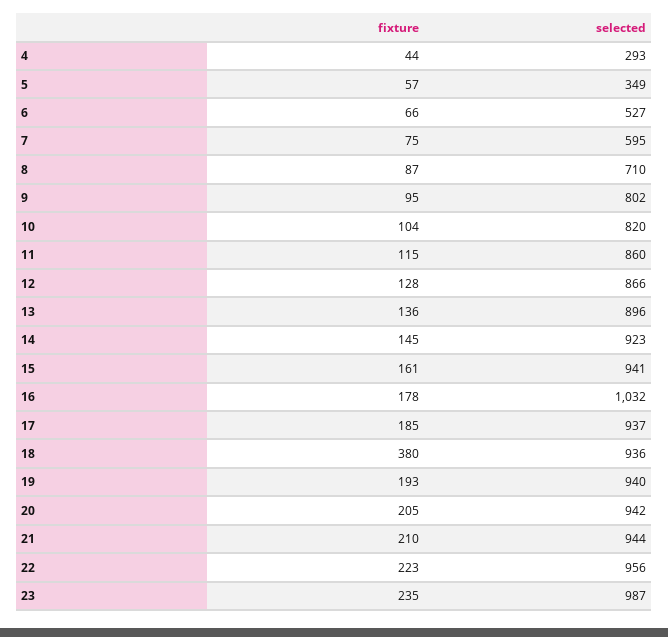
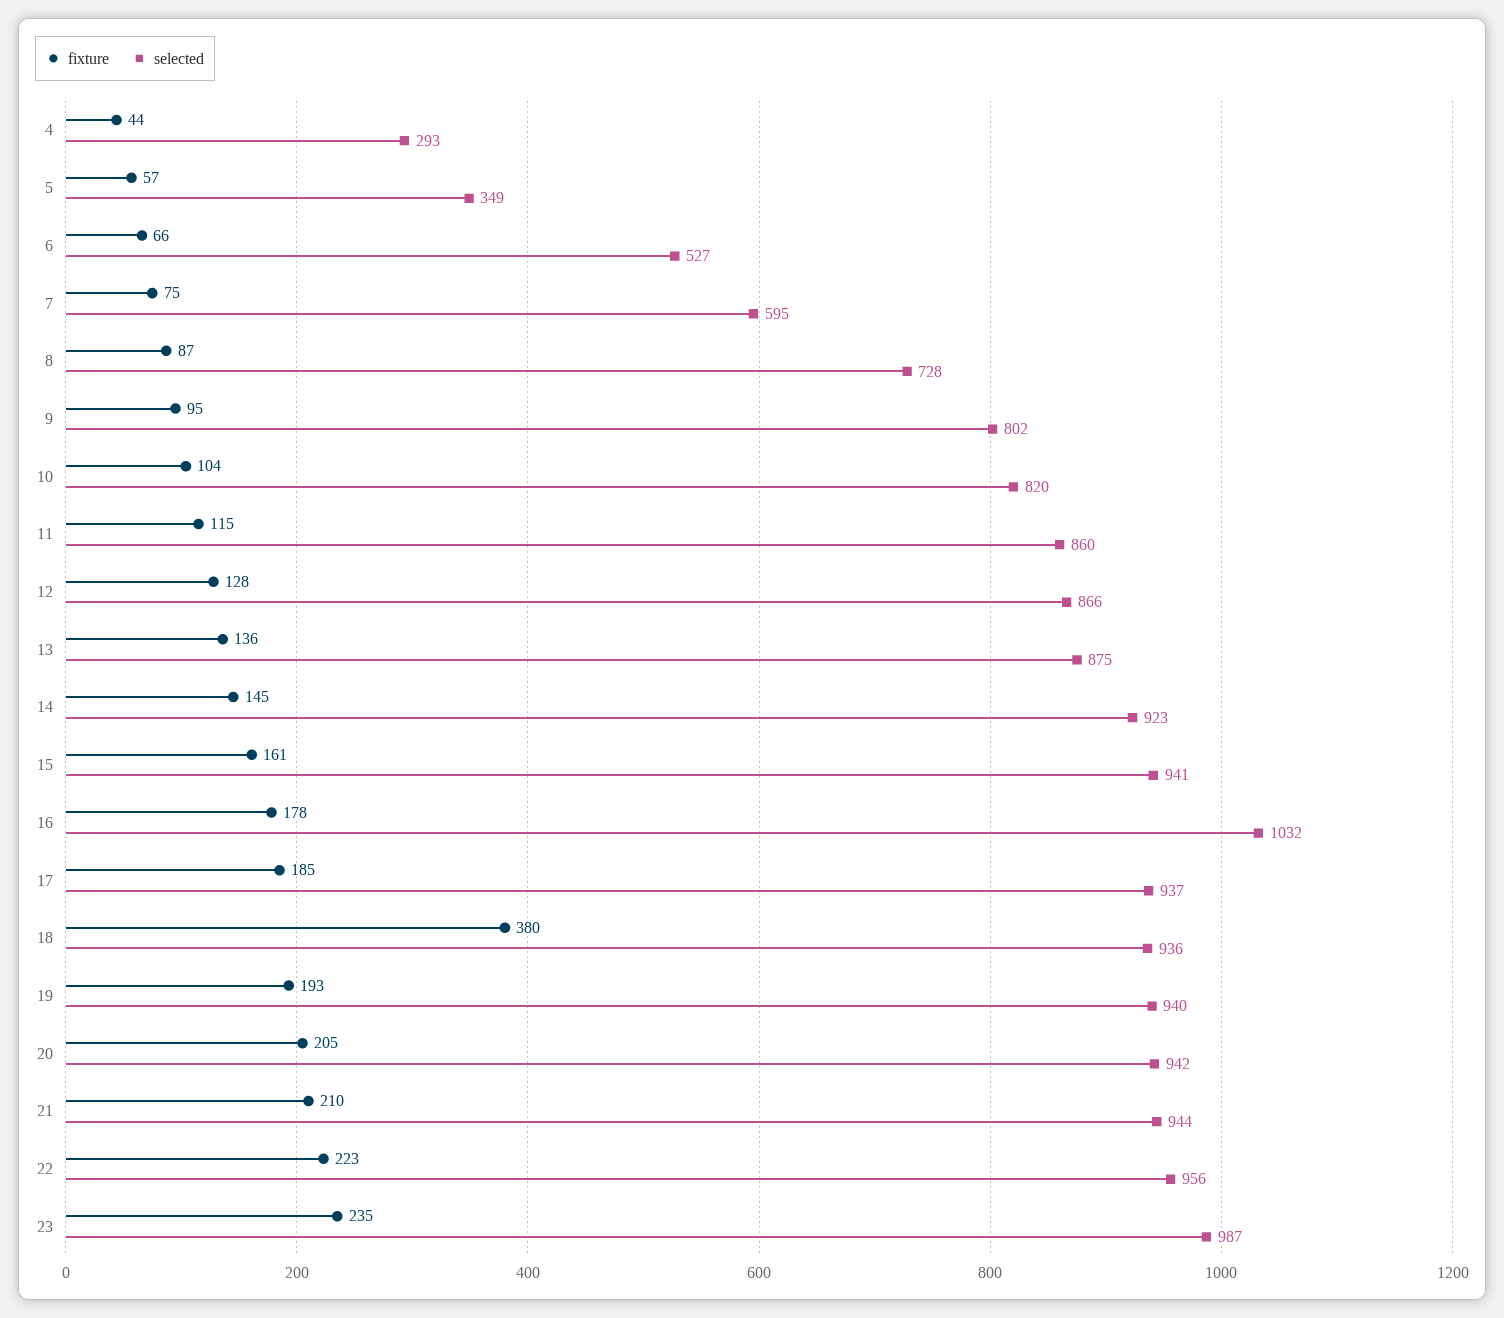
  {
    "fixture": {
      "4": 44,
      "5": 57,
      "6": 66,
      "7": 75,
      "8": 87,
      "9": 95,
      "10": 104,
      "11": 115,
      "12": 128,
      "13": 136,
      "14": 145,
      "15": 161,
      "16": 178,
      "17": 185,
      "18": 380,
      "19": 193,
      "20": 205,
      "21": 210,
      "22": 223,
      "23": 235
    },
    "selected": {
      "4": 293,
      "5": 349,
      "6": 527,
      "7": 595,
-     "8": 710,
+     "8": 728,
      "9": 802,
      "10": 820,
      "11": 860,
      "12": 866,
-     "13": 896,
+     "13": 875,
      "14": 923,
      "15": 941,
      "16": 1032,
      "17": 937,
      "18": 936,
      "19": 940,
      "20": 942,
      "21": 944,
      "22": 956,
      "23": 987
    }
  }

